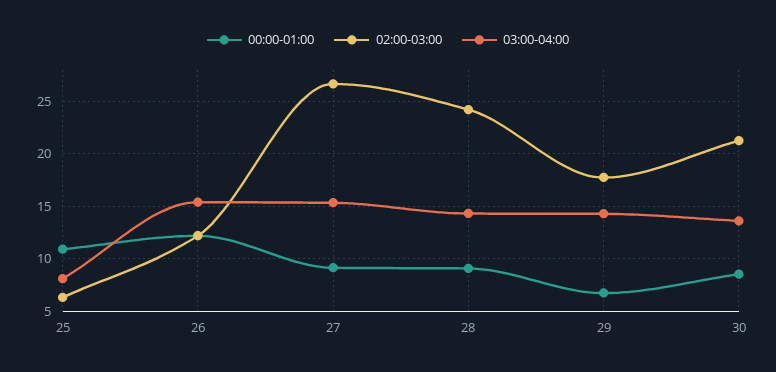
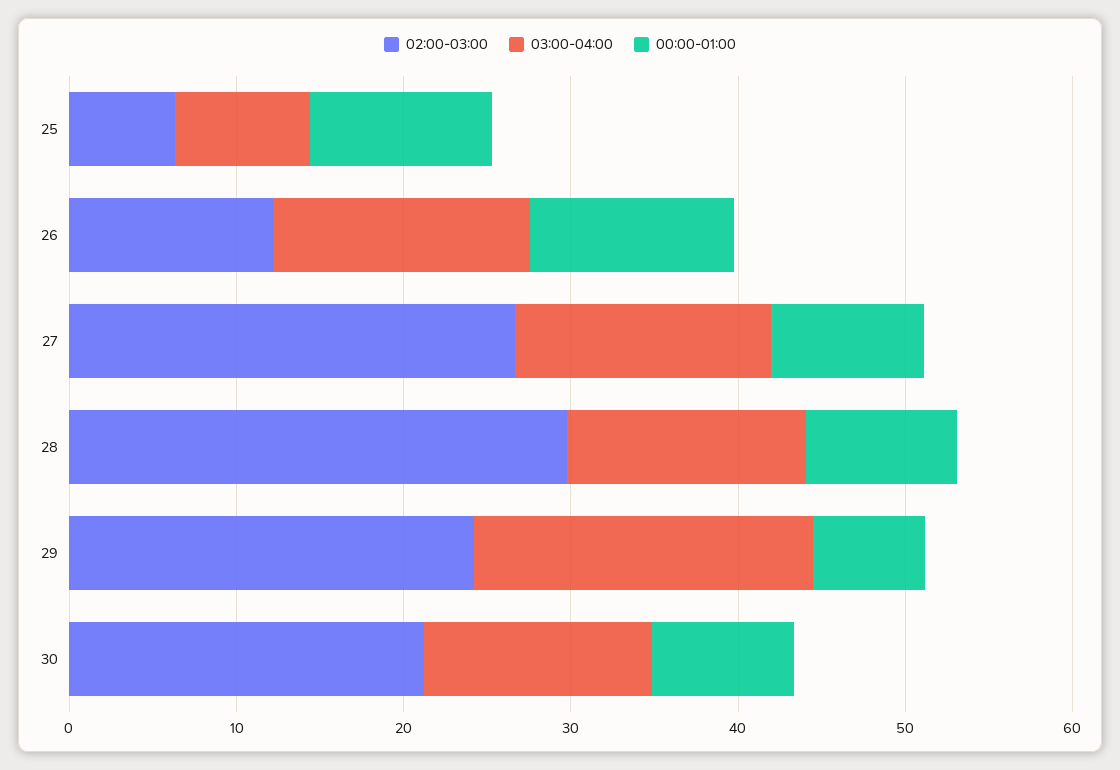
  {
    "00:00-01:00": {
      "25": 11,
      "26": 12,
      "27": 9,
      "28": 9,
      "29": 7,
      "30": 9
    },
    "02:00-03:00": {
      "25": 6,
      "26": 12,
      "27": 27,
-     "28": 24,
+     "28": 30,
-     "29": 18,
+     "29": 24,
      "30": 21
    },
    "03:00-04:00": {
      "25": 8,
      "26": 15,
      "27": 15,
      "28": 14,
-     "29": 14,
+     "29": 20,
      "30": 14
    }
  }

